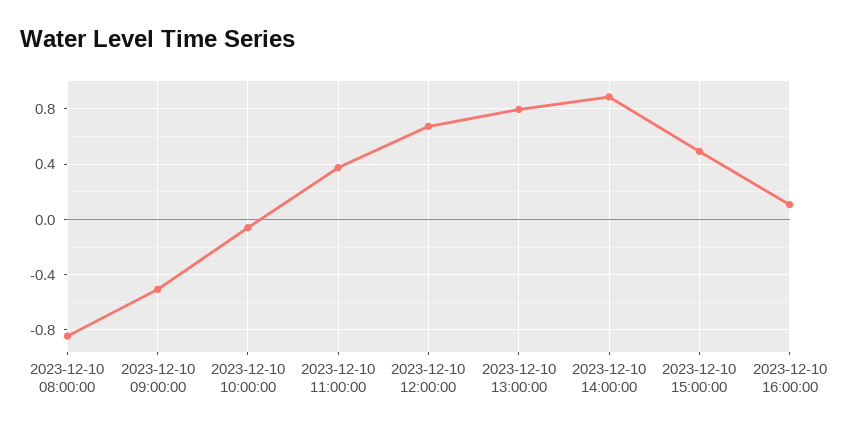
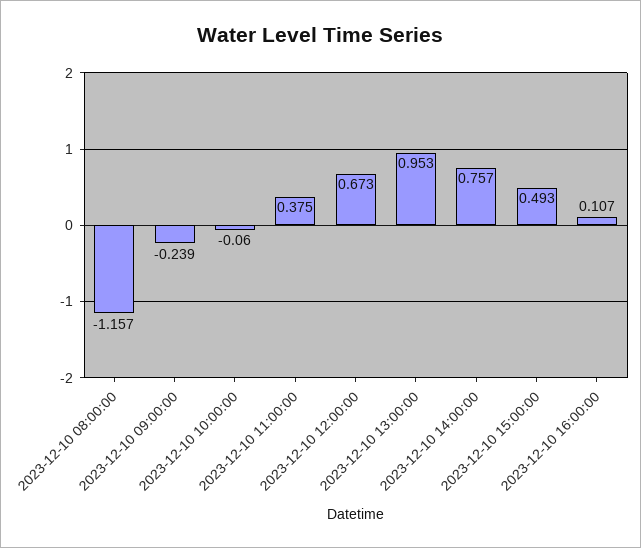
  {
-   "2023-12-10 08:00:00": -0.85,
+   "2023-12-10 08:00:00": -1.157,
-   "2023-12-10 09:00:00": -0.5,
+   "2023-12-10 09:00:00": -0.239,
    "2023-12-10 10:00:00": -0.06,
    "2023-12-10 11:00:00": 0.375,
    "2023-12-10 12:00:00": 0.673,
-   "2023-12-10 13:00:00": 0.8,
+   "2023-12-10 13:00:00": 0.953,
-   "2023-12-10 14:00:00": 0.9,
+   "2023-12-10 14:00:00": 0.757,
    "2023-12-10 15:00:00": 0.493,
    "2023-12-10 16:00:00": 0.107
  }

